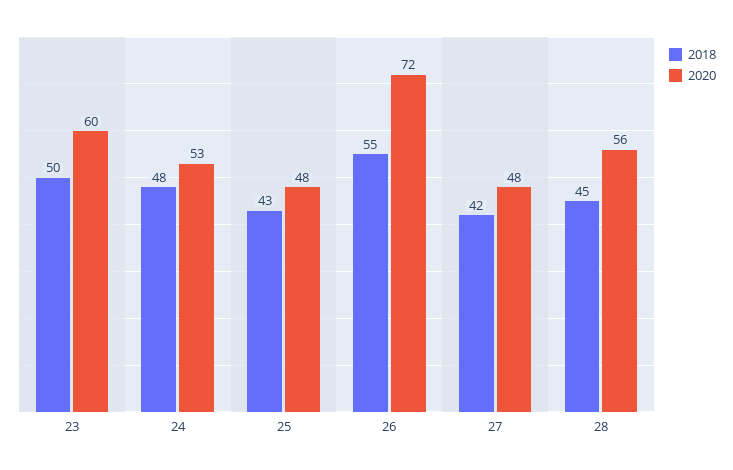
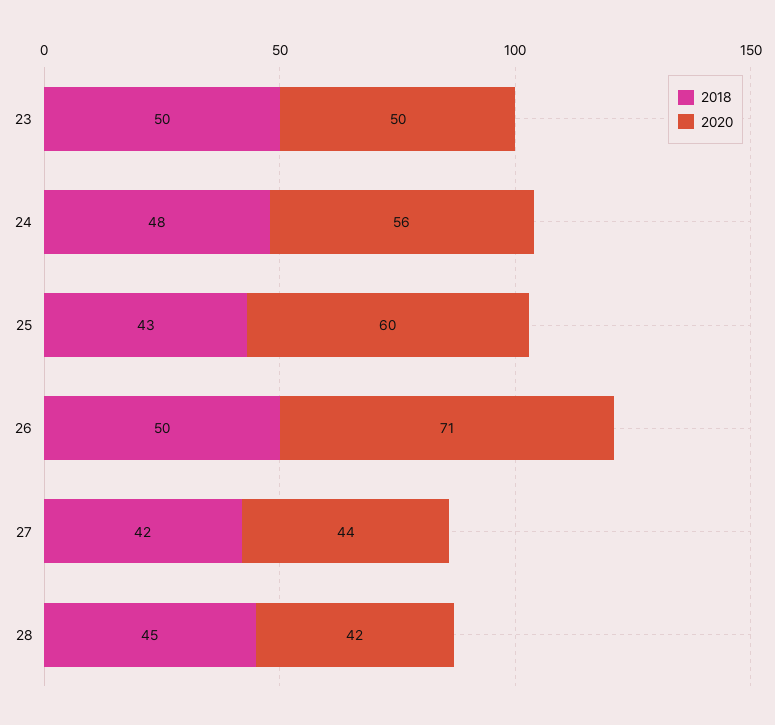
  {
    "2018": {
      "23": 50,
      "24": 48,
      "25": 43,
-     "26": 55,
+     "26": 50,
      "27": 42,
      "28": 45
    },
    "2020": {
-     "23": 60,
+     "23": 50,
-     "24": 53,
+     "24": 56,
-     "25": 48,
+     "25": 60,
-     "26": 72,
+     "26": 71,
-     "27": 48,
+     "27": 44,
-     "28": 56
+     "28": 42
    }
  }

